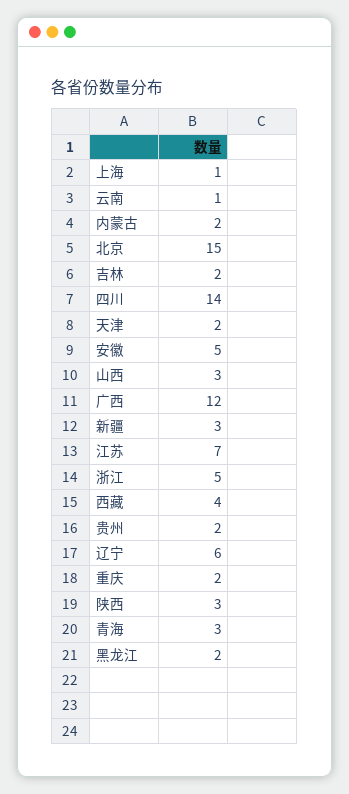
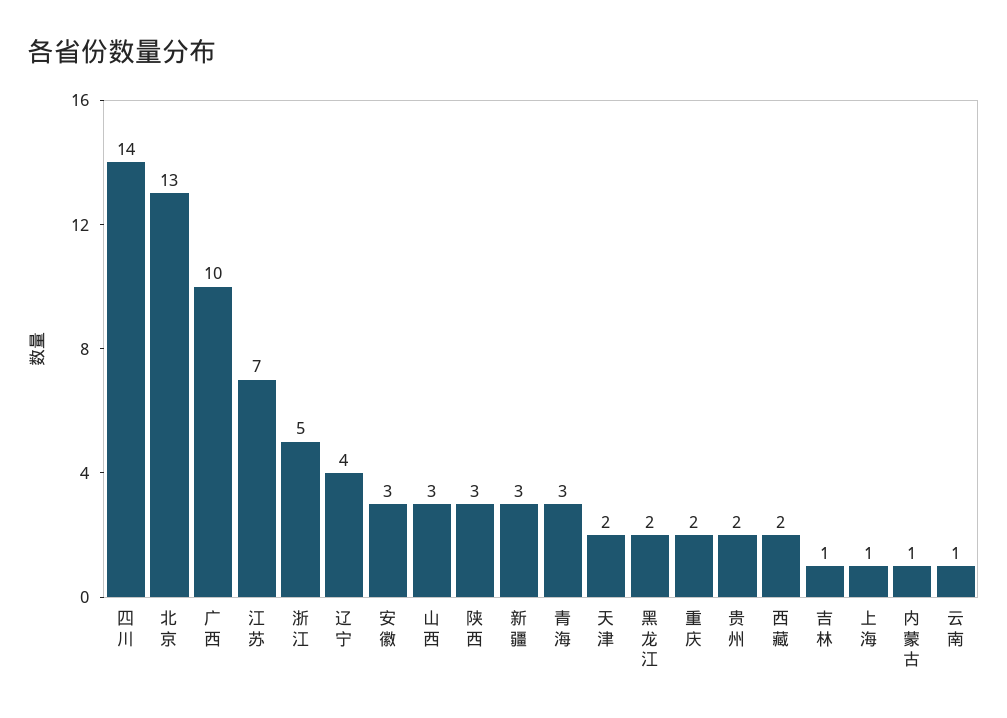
  {
    "上海": 1,
    "云南": 1,
-   "内蒙古": 2,
+   "内蒙古": 1,
-   "北京": 15,
+   "北京": 13,
-   "吉林": 2,
+   "吉林": 1,
    "四川": 14,
    "天津": 2,
-   "安徽": 5,
+   "安徽": 3,
    "山西": 3,
-   "广西": 12,
+   "广西": 10,
    "新疆": 3,
    "江苏": 7,
    "浙江": 5,
-   "西藏": 4,
+   "西藏": 2,
    "贵州": 2,
-   "辽宁": 6,
+   "辽宁": 4,
    "重庆": 2,
    "陕西": 3,
    "青海": 3,
    "黑龙江": 2
  }

